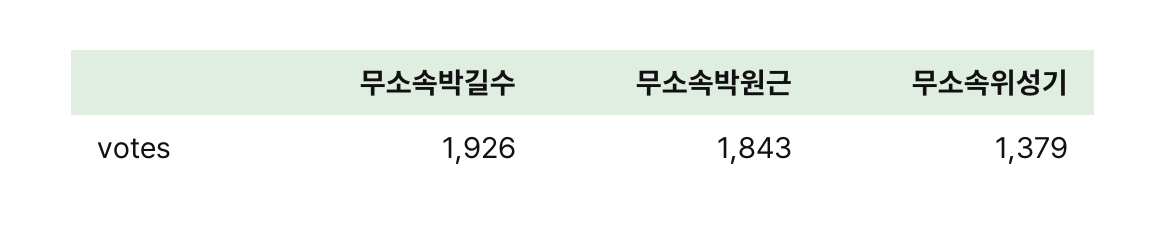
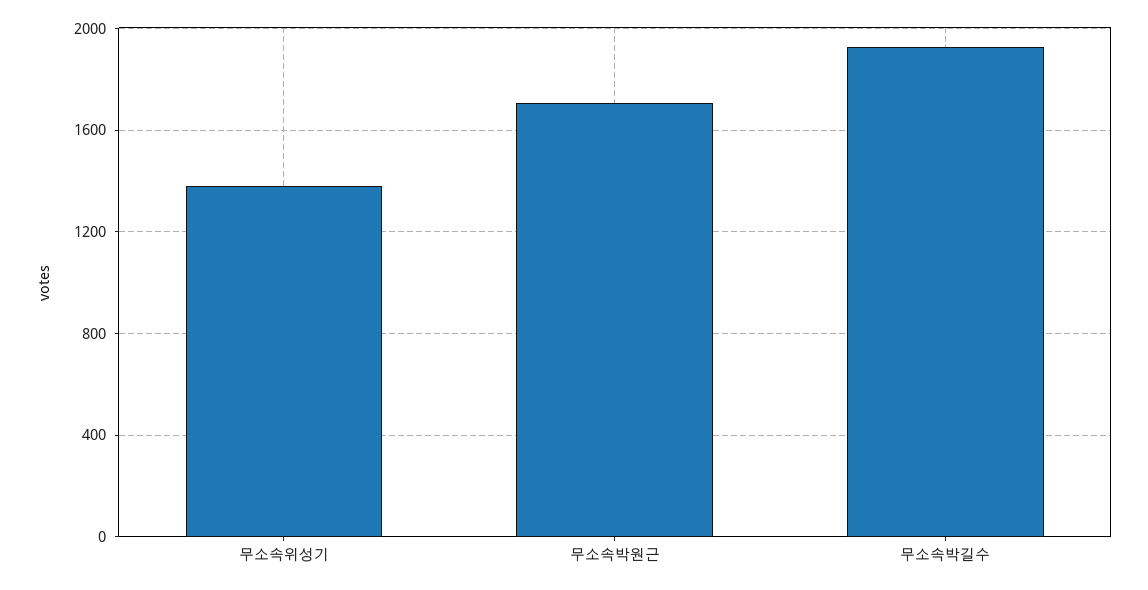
  {
    "무소속박길수": 1926,
-   "무소속박원근": 1843,
+   "무소속박원근": 1700,
    "무소속위성기": 1379
  }

